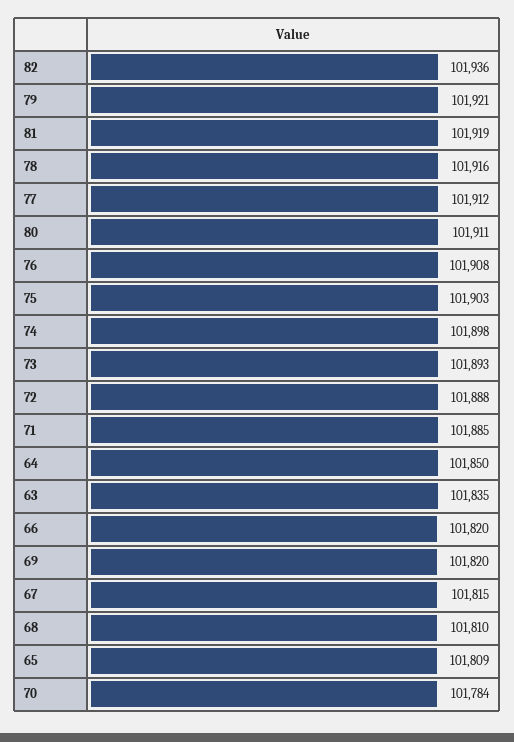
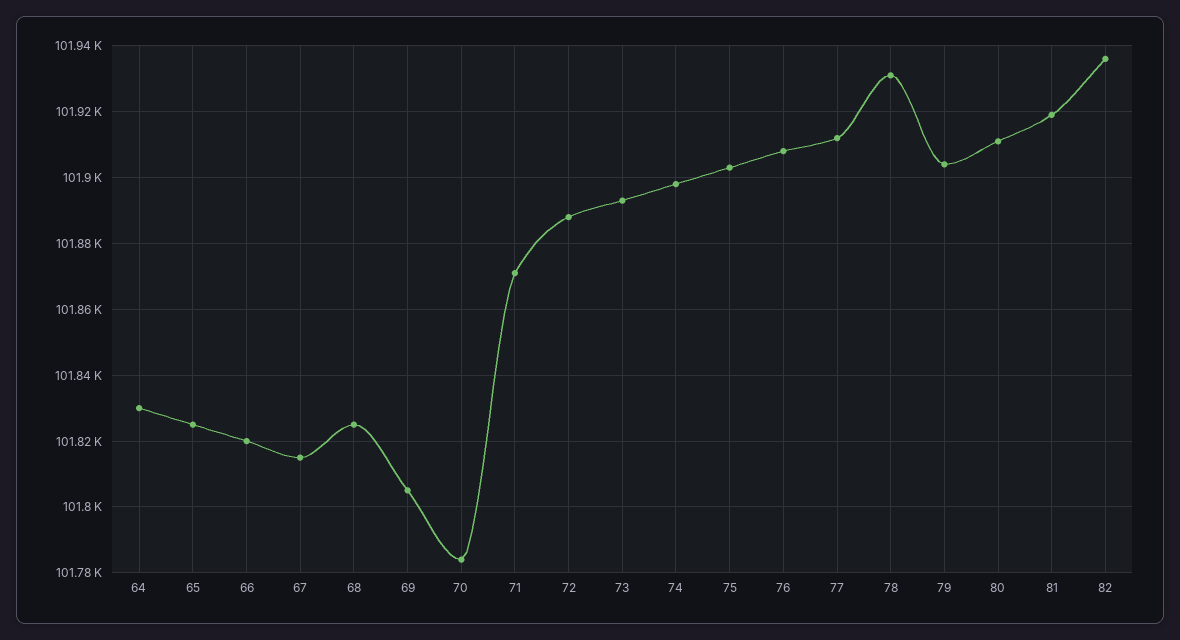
  {
    "82": 101936,
-   "79": 101921,
+   "79": 101905,
    "81": 101919,
-   "78": 101916,
+   "78": 101930,
    "77": 101912,
    "80": 101911,
    "76": 101908,
    "75": 101903,
    "74": 101898,
    "73": 101893,
    "72": 101888,
-   "71": 101885,
+   "71": 101870,
-   "64": 101850,
+   "64": 101830,
-   "63": 101835,
    "66": 101820,
-   "69": 101820,
+   "69": 101805,
    "67": 101815,
-   "68": 101810,
+   "68": 101825,
-   "65": 101809,
+   "65": 101825,
    "70": 101784
  }

